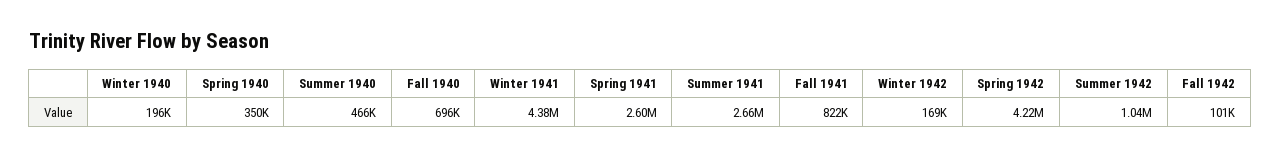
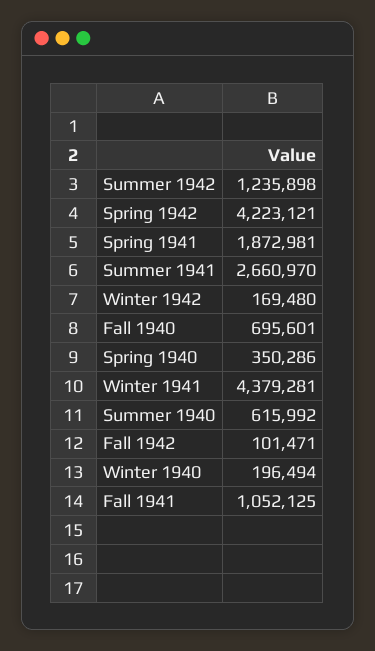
  {
    "Winter 1940": 196494,
    "Spring 1940": 350286,
-   "Summer 1940": 466000,
+   "Summer 1940": 615992,
    "Fall 1940": 695601,
    "Winter 1941": 4379281,
-   "Spring 1941": 2600000,
+   "Spring 1941": 1872981,
    "Summer 1941": 2660970,
-   "Fall 1941": 822000,
+   "Fall 1941": 1052125,
    "Winter 1942": 169480,
    "Spring 1942": 4223121,
-   "Summer 1942": 1040000,
+   "Summer 1942": 1235898,
    "Fall 1942": 101471
  }

